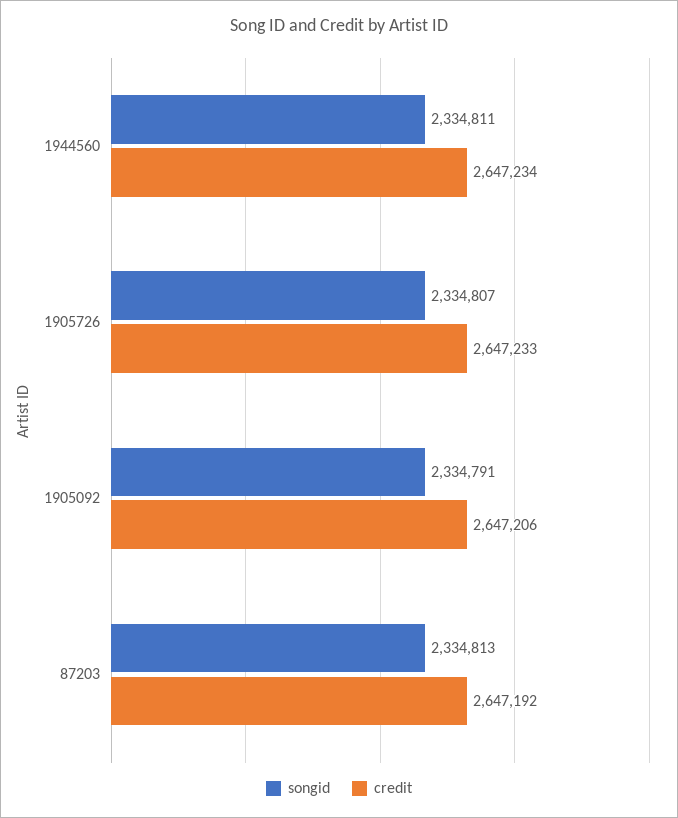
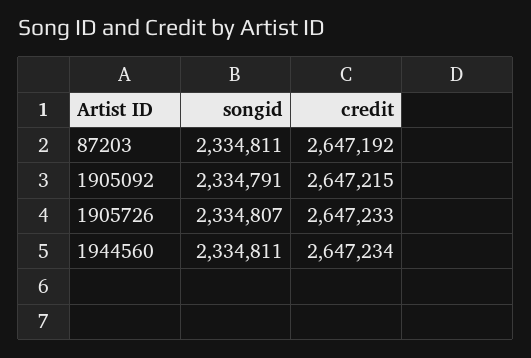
  {
    "songid": {
      "1944560": 2334811,
      "1905726": 2334807,
      "1905092": 2334791,
-     "87203": 2334813
+     "87203": 2334811
    },
    "credit": {
      "1944560": 2647234,
      "1905726": 2647233,
-     "1905092": 2647206,
+     "1905092": 2647215,
      "87203": 2647192
    }
  }

